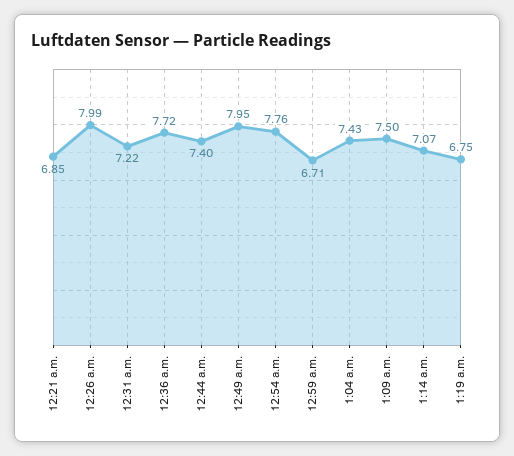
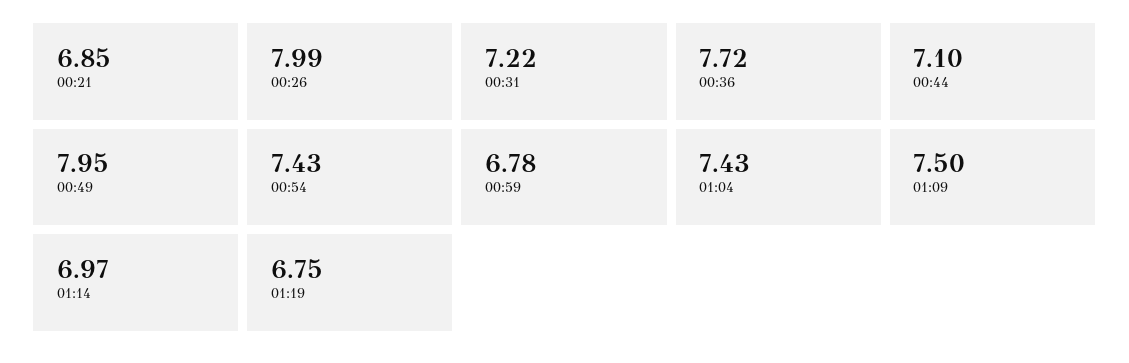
  {
    "12:21 a.m.": 6.85,
    "12:26 a.m.": 7.99,
    "12:31 a.m.": 7.22,
    "12:36 a.m.": 7.72,
-   "12:44 a.m.": 7.4,
+   "12:44 a.m.": 7.1,
    "12:49 a.m.": 7.95,
-   "12:54 a.m.": 7.76,
+   "12:54 a.m.": 7.43,
-   "12:59 a.m.": 6.71,
+   "12:59 a.m.": 6.78,
    "1:04 a.m.": 7.43,
    "1:09 a.m.": 7.5,
-   "1:14 a.m.": 7.07,
+   "1:14 a.m.": 6.97,
    "1:19 a.m.": 6.75
  }

